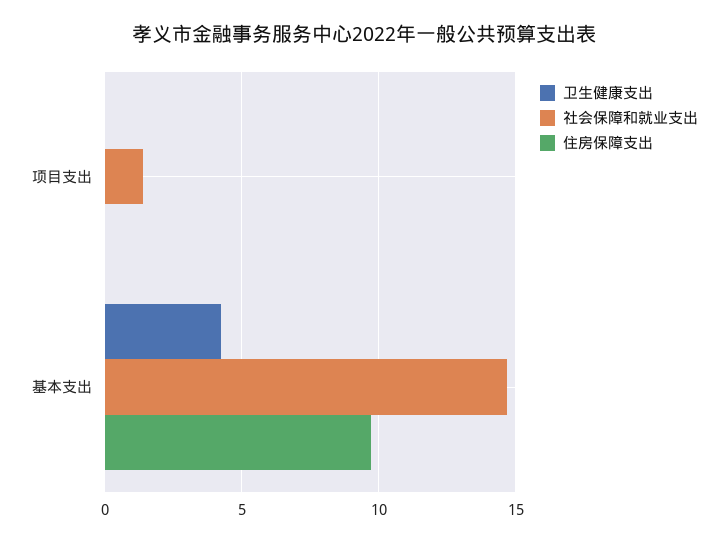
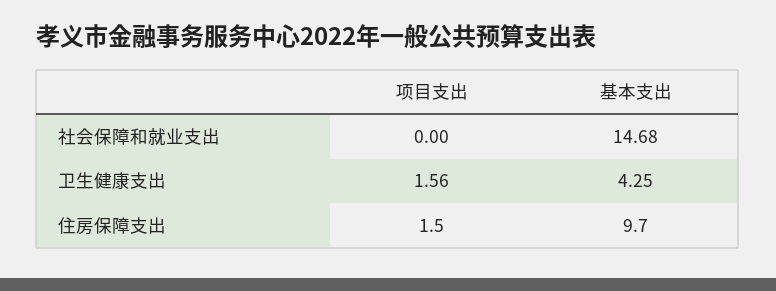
  {
    "卫生健康支出": {
-     "项目支出": 0,
+     "项目支出": 1.56,
      "基本支出": 4.25
    },
    "社会保障和就业支出": {
-     "项目支出": 1.5,
+     "项目支出": 0,
      "基本支出": 14.68
    },
    "住房保障支出": {
-     "项目支出": 0,
+     "项目支出": 1.5,
      "基本支出": 9.7
    }
  }

